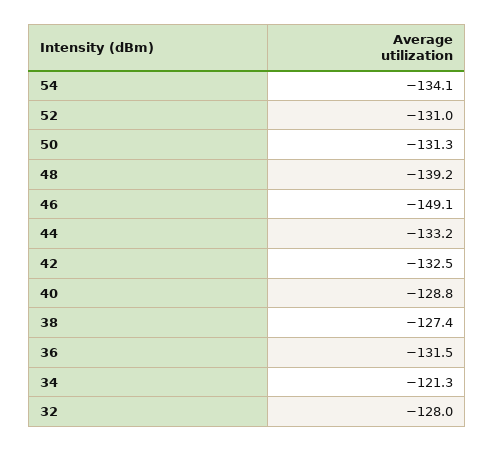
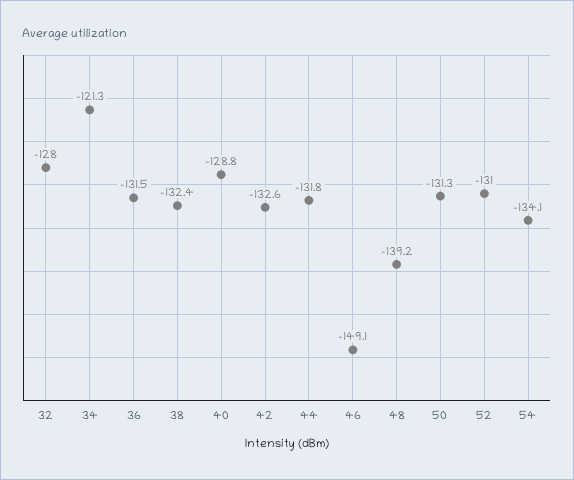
  {
    "54": -134.1,
    "52": -131,
    "50": -131.3,
    "48": -139.2,
    "46": -149.1,
-   "44": -133.2,
+   "44": -131.8,
-   "42": -132.5,
+   "42": -132.6,
    "40": -128.8,
-   "38": -127.4,
+   "38": -132.4,
    "36": -131.5,
    "34": -121.3,
    "32": -128
  }

